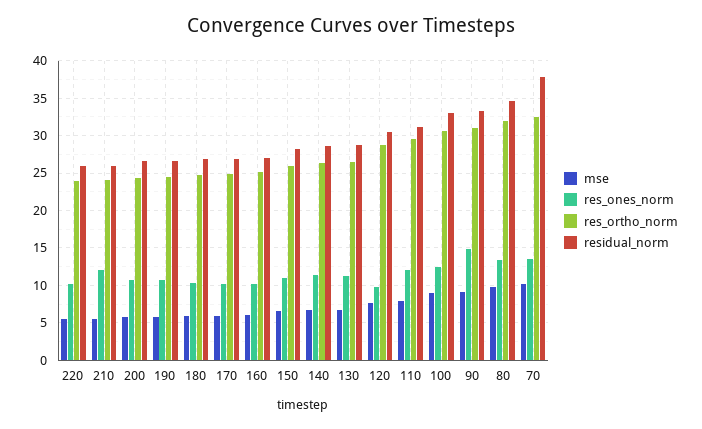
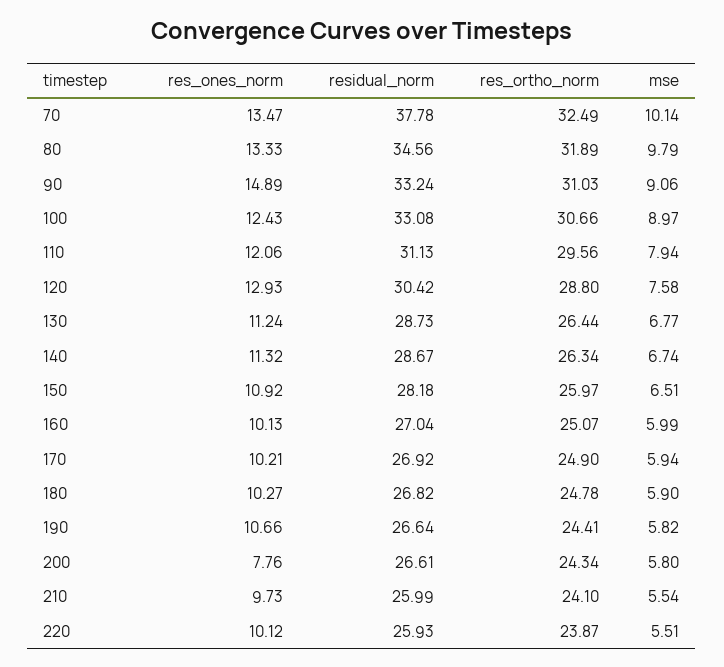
  {
    "mse": {
      "220": 5.51,
      "210": 5.54,
      "200": 5.8,
      "190": 5.82,
      "180": 5.9,
      "170": 5.94,
      "160": 5.99,
      "150": 6.51,
      "140": 6.74,
      "130": 6.77,
      "120": 7.58,
      "110": 7.94,
      "100": 8.97,
      "90": 9.06,
      "80": 9.79,
      "70": 10.14
    },
    "res_ones_norm": {
      "220": 10.12,
-     "210": 12,
+     "210": 9.73,
-     "200": 11,
+     "200": 7.76,
      "190": 10.66,
      "180": 10.27,
      "170": 10.21,
      "160": 10.13,
      "150": 10.92,
      "140": 11.32,
      "130": 11.24,
-     "120": 10,
+     "120": 12.93,
      "110": 12.06,
      "100": 12.43,
      "90": 14.89,
      "80": 13.33,
      "70": 13.47
    },
    "res_ortho_norm": {
      "220": 23.87,
      "210": 24.1,
      "200": 24.34,
      "190": 24.41,
      "180": 24.78,
      "170": 24.9,
      "160": 25.07,
      "150": 25.97,
      "140": 26.34,
      "130": 26.44,
      "120": 28.8,
      "110": 29.56,
      "100": 30.66,
      "90": 31.03,
      "80": 31.89,
      "70": 32.49
    },
    "residual_norm": {
      "220": 25.93,
      "210": 25.99,
      "200": 26.61,
      "190": 26.64,
      "180": 26.82,
      "170": 26.92,
      "160": 27.04,
      "150": 28.18,
      "140": 28.67,
      "130": 28.73,
      "120": 30.42,
      "110": 31.13,
      "100": 33.08,
      "90": 33.24,
      "80": 34.56,
      "70": 37.78
    }
  }

